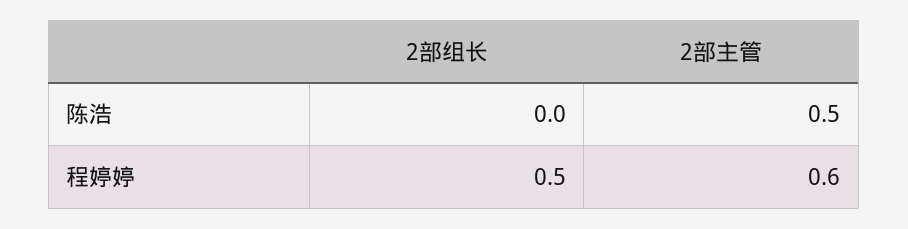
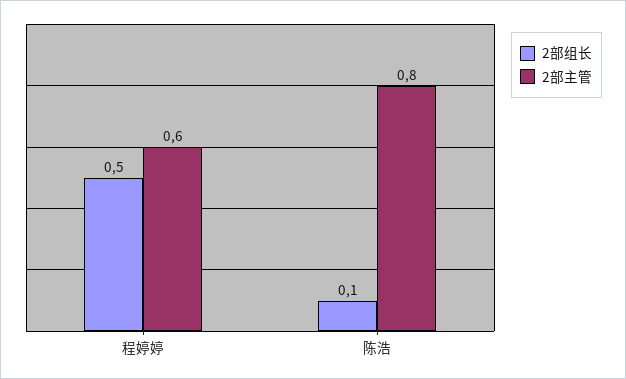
  {
    "2部组长": {
-     "陈浩": 0,
+     "陈浩": 0.1,
      "程婷婷": 0.5
    },
    "2部主管": {
-     "陈浩": 0.5,
+     "陈浩": 0.8,
      "程婷婷": 0.6
    }
  }

